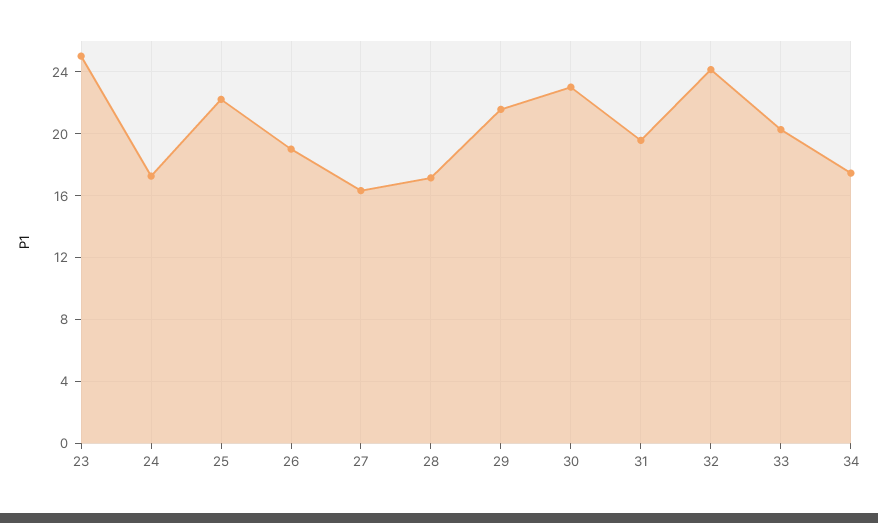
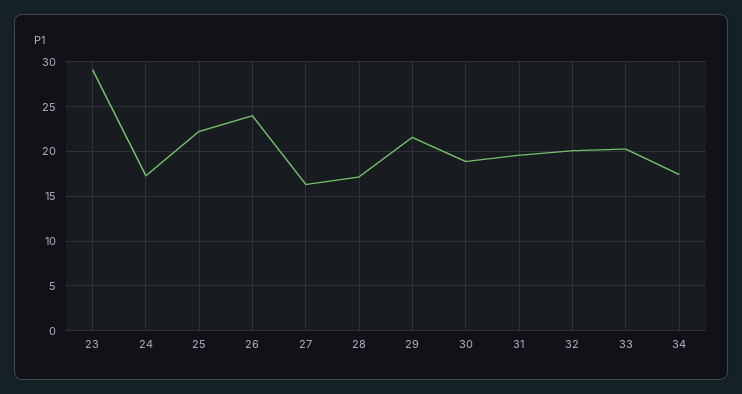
  {
-   "23": 25,
+   "23": 29,
    "24": 17.5,
    "25": 22,
-   "26": 19,
+   "26": 24,
    "27": 16.5,
    "28": 17,
    "29": 21.5,
-   "30": 23,
+   "30": 19,
    "31": 19.5,
-   "32": 24,
+   "32": 20,
    "33": 20.5,
    "34": 17.5
  }

